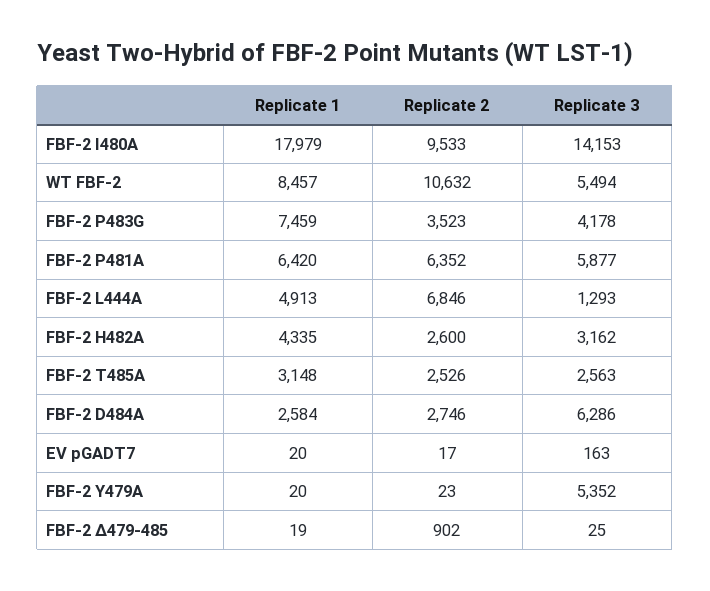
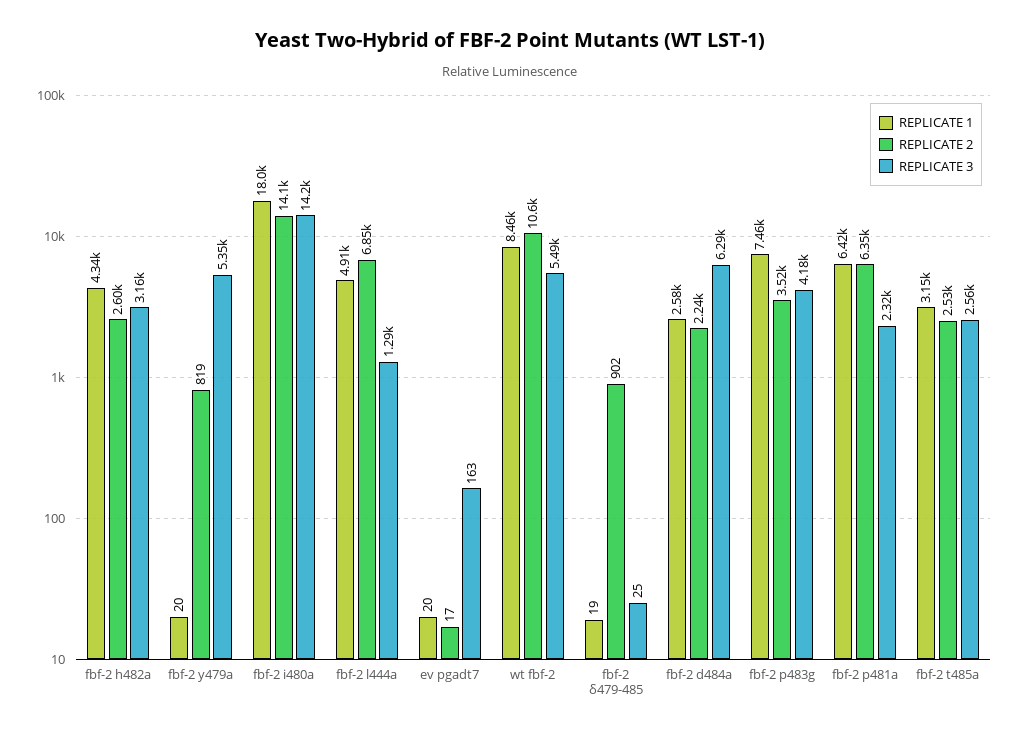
  {
    "Replicate 1": {
      "FBF-2 I480A": 17979,
      "WT FBF-2": 8457,
      "FBF-2 P483G": 7459,
      "FBF-2 P481A": 6420,
      "FBF-2 L444A": 4913,
      "FBF-2 H482A": 4335,
      "FBF-2 T485A": 3148,
      "FBF-2 D484A": 2584,
      "EV pGADT7": 20,
      "FBF-2 Y479A": 20,
      "FBF-2 Δ479-485": 19
    },
    "Replicate 2": {
-     "FBF-2 I480A": 9533,
+     "FBF-2 I480A": 14100,
      "WT FBF-2": 10632,
      "FBF-2 P483G": 3523,
      "FBF-2 P481A": 6352,
      "FBF-2 L444A": 6846,
      "FBF-2 H482A": 2600,
      "FBF-2 T485A": 2526,
-     "FBF-2 D484A": 2746,
+     "FBF-2 D484A": 2240,
      "EV pGADT7": 17,
-     "FBF-2 Y479A": 23,
+     "FBF-2 Y479A": 819,
      "FBF-2 Δ479-485": 902
    },
    "Replicate 3": {
      "FBF-2 I480A": 14153,
      "WT FBF-2": 5494,
      "FBF-2 P483G": 4178,
-     "FBF-2 P481A": 5877,
+     "FBF-2 P481A": 2320,
      "FBF-2 L444A": 1293,
      "FBF-2 H482A": 3162,
      "FBF-2 T485A": 2563,
      "FBF-2 D484A": 6286,
      "EV pGADT7": 163,
      "FBF-2 Y479A": 5352,
      "FBF-2 Δ479-485": 25
    }
  }

